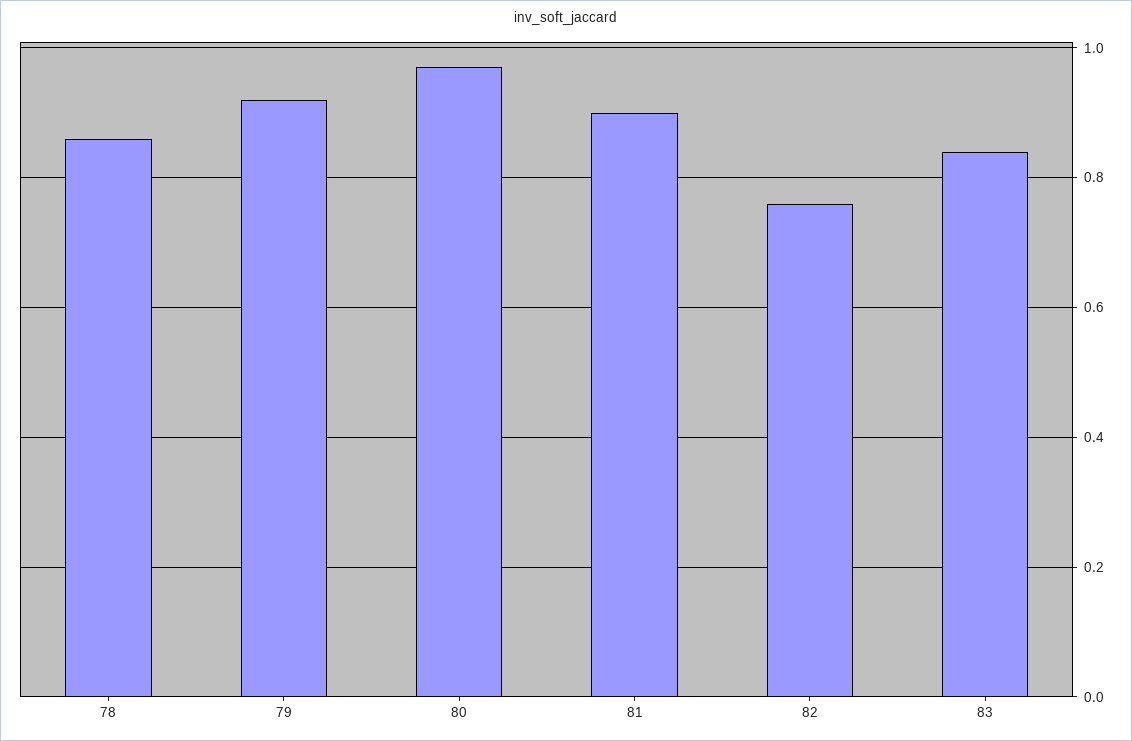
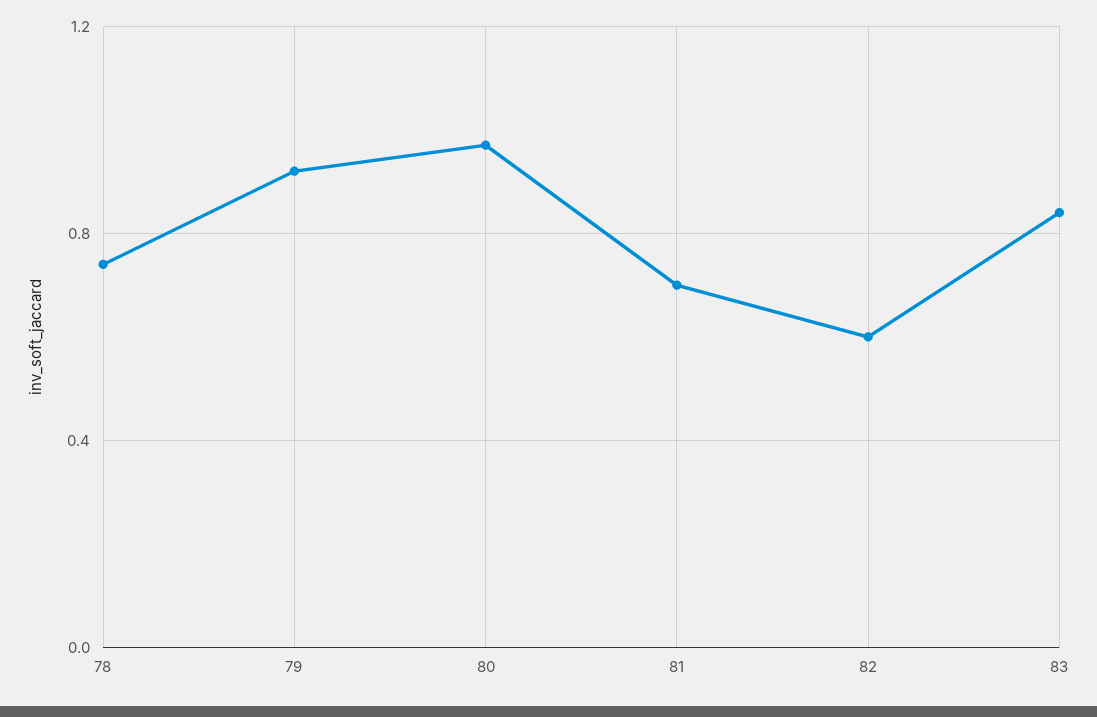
  {
-   "78": 0.85,
+   "78": 0.75,
    "79": 0.9,
    "80": 0.95,
-   "81": 0.9,
+   "81": 0.7,
-   "82": 0.75,
+   "82": 0.6,
    "83": 0.85
  }

